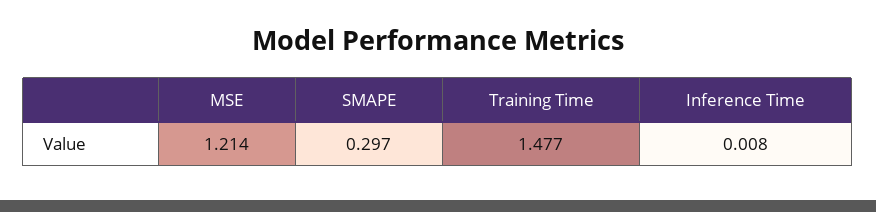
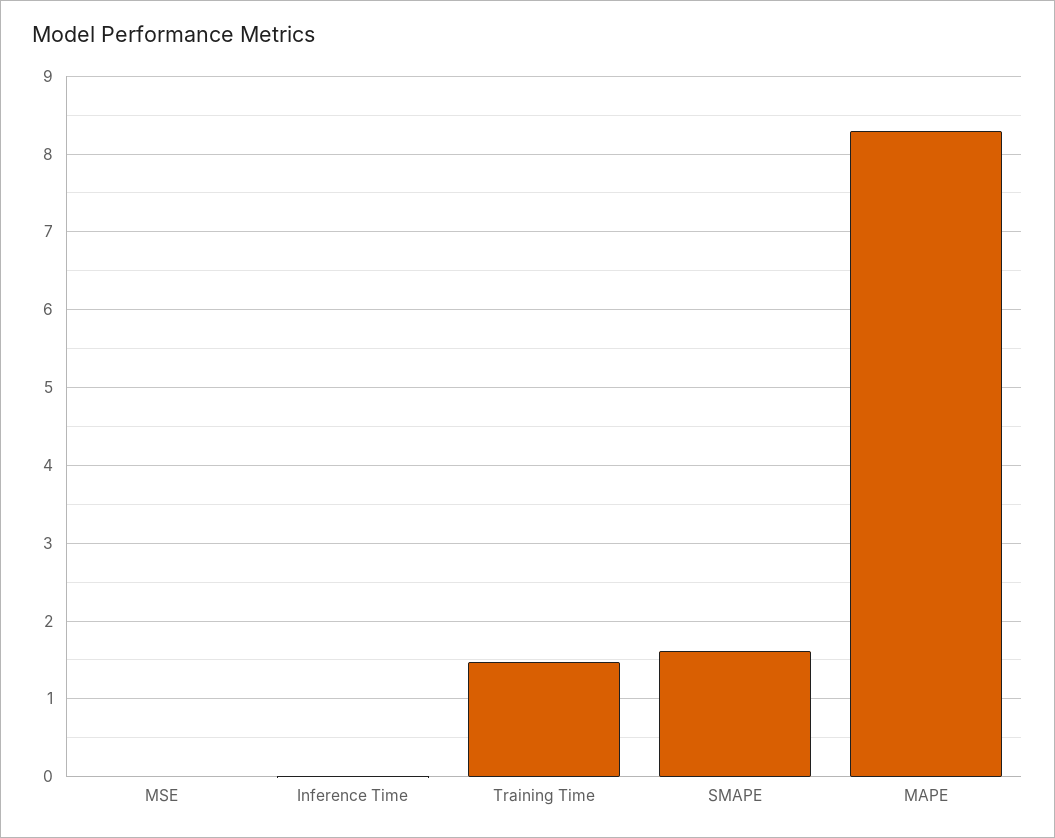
  {
-   "MSE": 1.214,
+   "MSE": 0,
-   "SMAPE": 0.297,
+   "SMAPE": 1.6,
    "Training Time": 1.477,
-   "Inference Time": 0.008
+   "Inference Time": 0.008,
+   "MAPE": 8.3
  }

